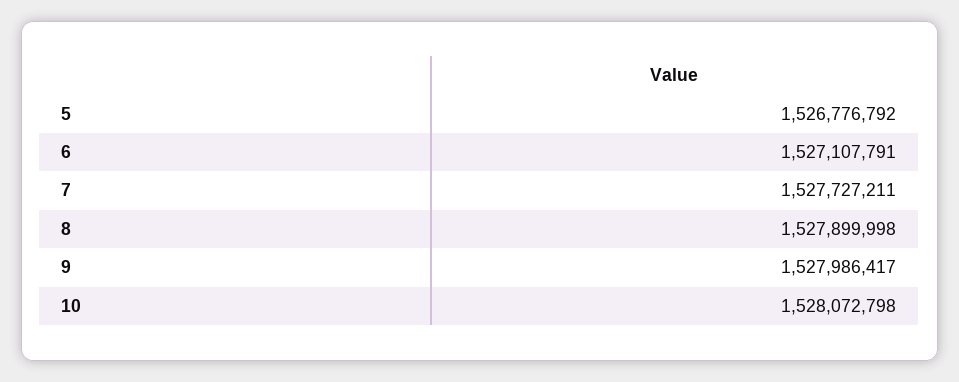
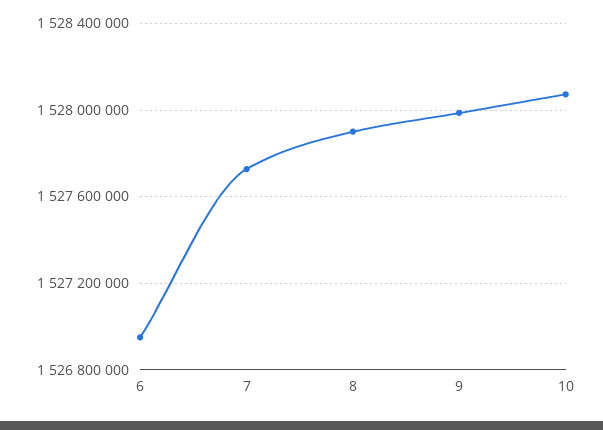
  {
-   "5": 1526776792,
-   "6": 1527107791,
+   "6": 1526950000,
    "7": 1527727211,
    "8": 1527899998,
    "9": 1527986417,
    "10": 1528072798
  }

